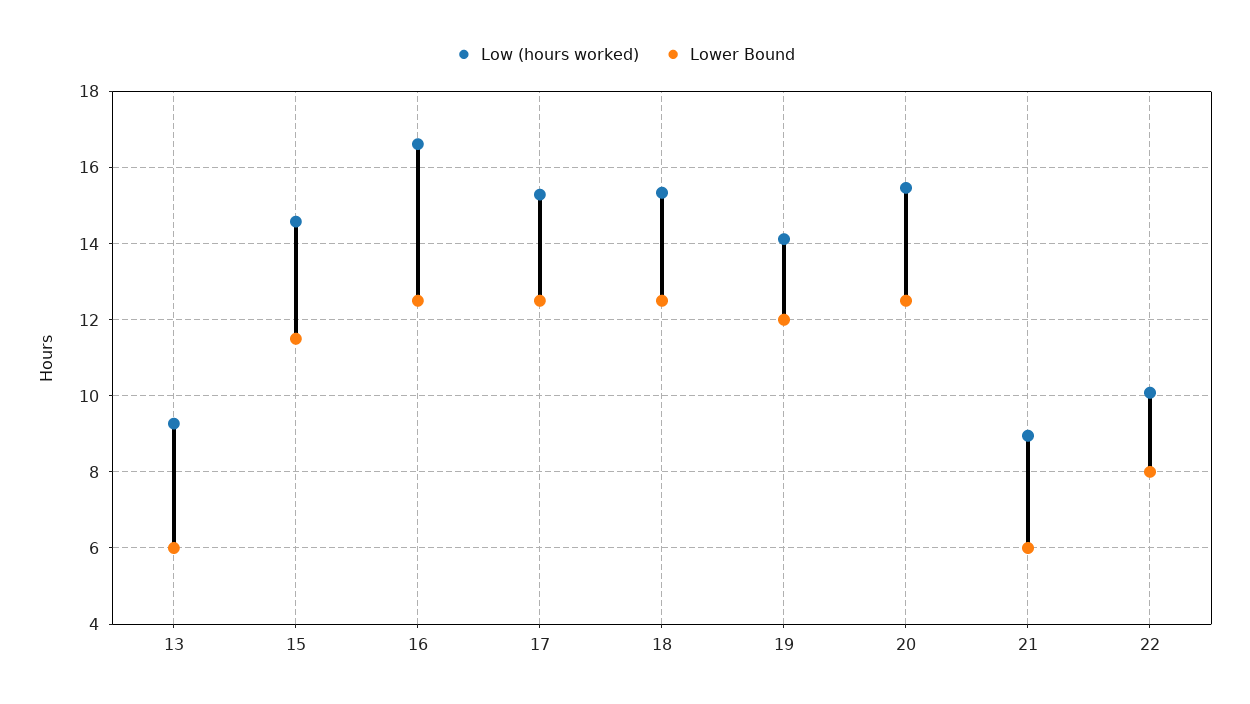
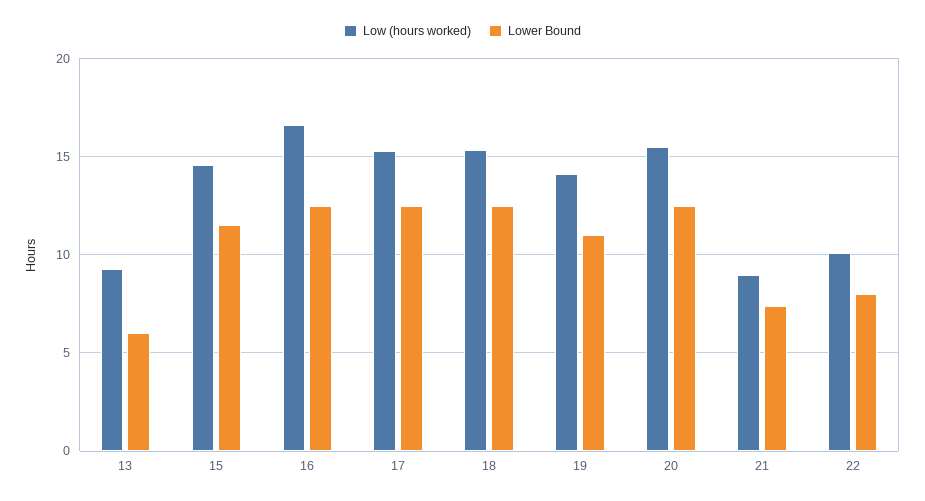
  {
    "Low (hours worked)": {
      "13": 9.2,
      "15": 14.6,
      "16": 16.6,
      "17": 15.2,
      "18": 15.4,
      "19": 14.2,
      "20": 15.4,
      "21": 9,
      "22": 10
    },
    "Lower Bound": {
      "13": 6,
      "15": 11.6,
      "16": 12.6,
      "17": 12.6,
      "18": 12.6,
-     "19": 12,
+     "19": 11,
      "20": 12.6,
-     "21": 6,
+     "21": 7.5,
      "22": 8
    }
  }

